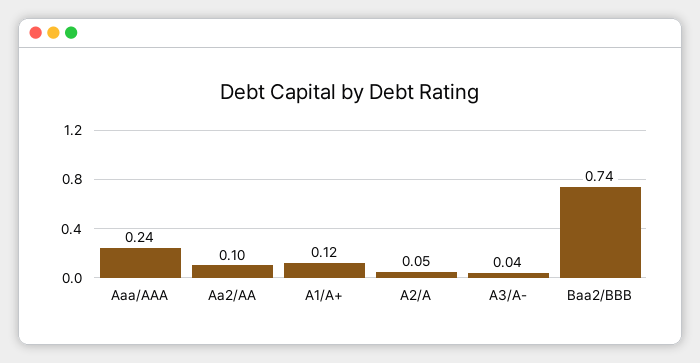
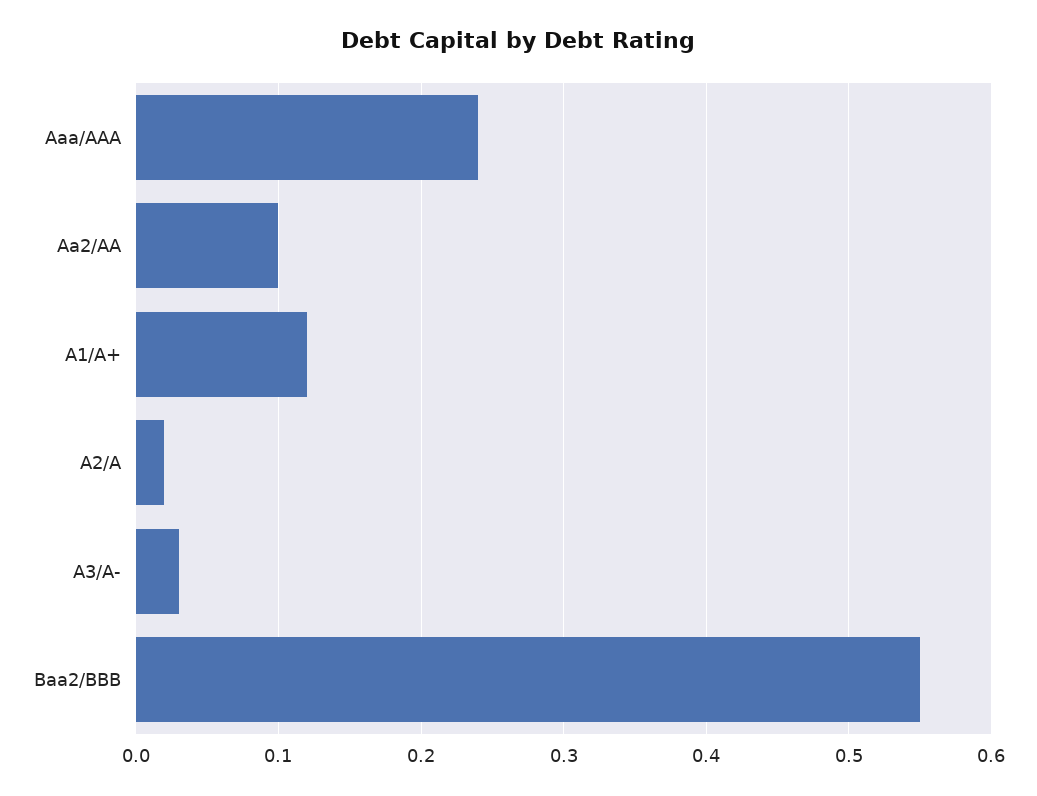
  {
    "Aaa/AAA": 0.24,
    "Aa2/AA": 0.1,
    "A1/A+": 0.12,
-   "A2/A": 0.05,
+   "A2/A": 0.02,
-   "A3/A-": 0.04,
+   "A3/A-": 0.03,
-   "Baa2/BBB": 0.74
+   "Baa2/BBB": 0.55
  }

